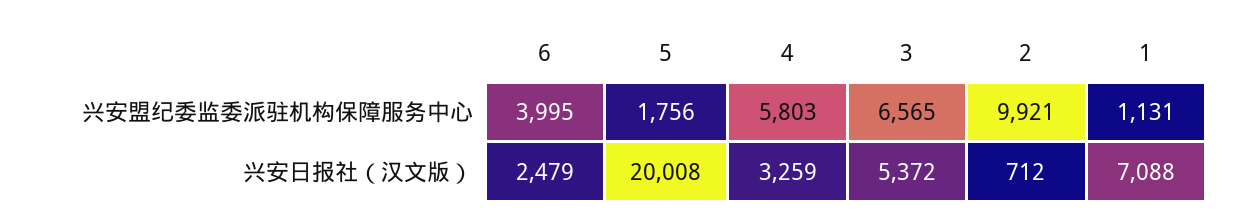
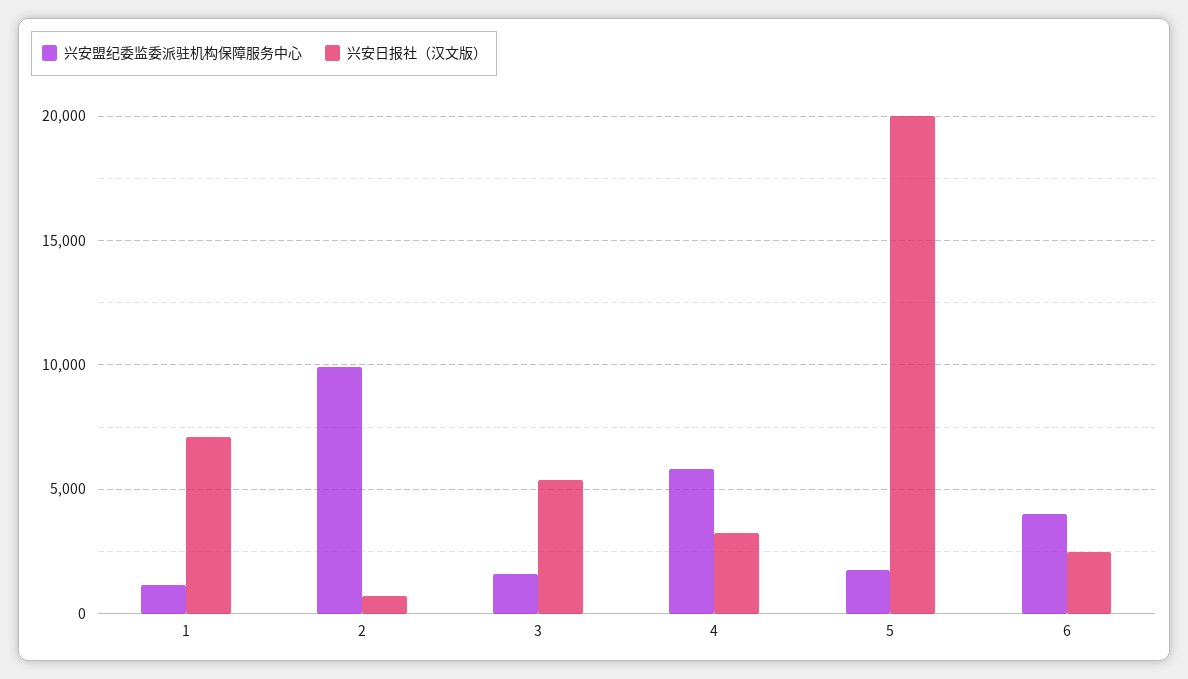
  {
    "兴安盟纪委监委派驻机构保障服务中心": {
      "6": 3995,
      "5": 1756,
      "4": 5803,
-     "3": 6565,
+     "3": 1500,
      "2": 9921,
      "1": 1131
    },
    "兴安日报社（汉文版）": {
      "6": 2479,
      "5": 20008,
      "4": 3259,
      "3": 5372,
      "2": 712,
      "1": 7088
    }
  }

